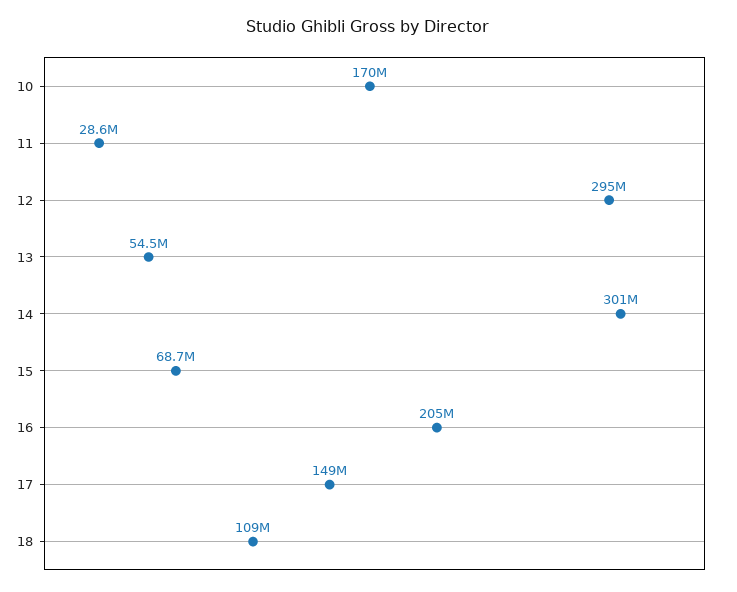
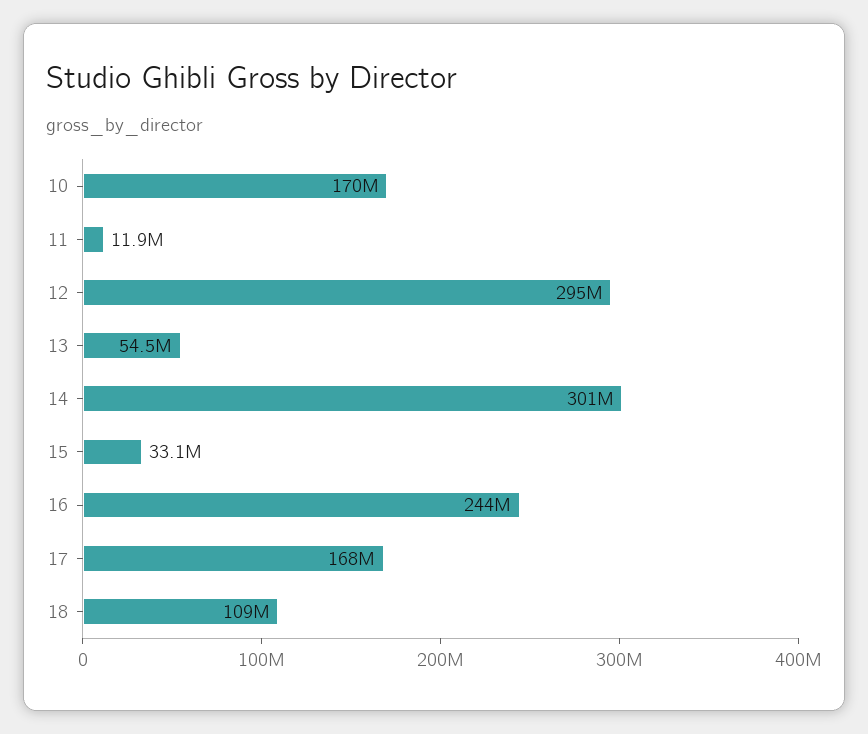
  {
    "10": 170000000,
-   "11": 28600000,
+   "11": 11900000,
    "12": 295000000,
    "13": 54500000,
    "14": 301000000,
-   "15": 68700000,
+   "15": 33100000,
-   "16": 205000000,
+   "16": 244000000,
-   "17": 149000000,
+   "17": 168000000,
    "18": 109000000
  }

